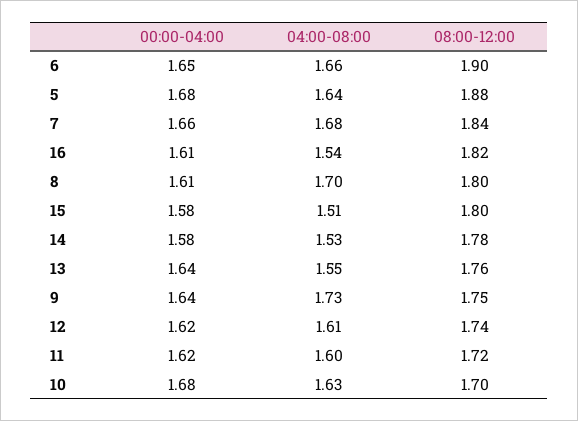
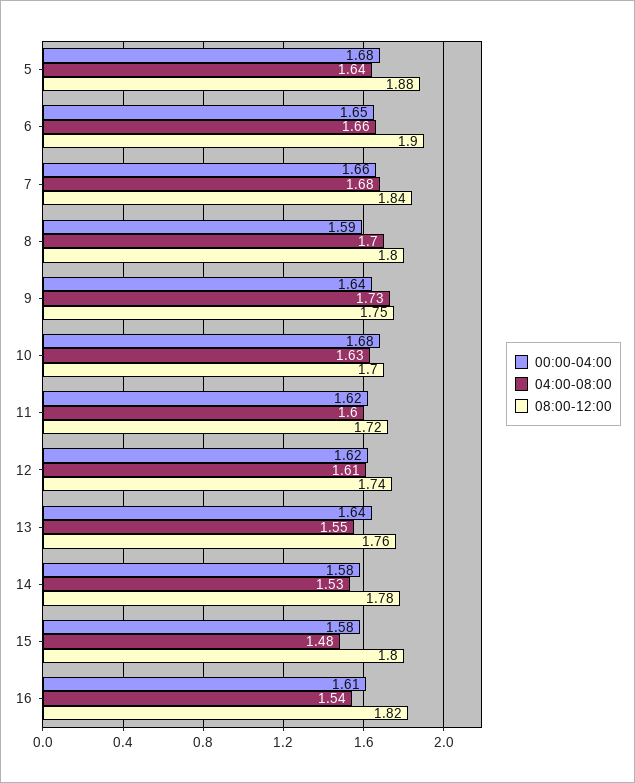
  {
    "00:00-04:00": {
      "6": 1.65,
      "5": 1.68,
      "7": 1.66,
      "16": 1.61,
-     "8": 1.61,
+     "8": 1.59,
      "15": 1.58,
      "14": 1.58,
      "13": 1.64,
      "9": 1.64,
      "12": 1.62,
      "11": 1.62,
      "10": 1.68
    },
    "04:00-08:00": {
      "6": 1.66,
      "5": 1.64,
      "7": 1.68,
      "16": 1.54,
      "8": 1.7,
-     "15": 1.51,
+     "15": 1.48,
      "14": 1.53,
      "13": 1.55,
      "9": 1.73,
      "12": 1.61,
      "11": 1.6,
      "10": 1.63
    },
    "08:00-12:00": {
      "6": 1.9,
      "5": 1.88,
      "7": 1.84,
      "16": 1.82,
      "8": 1.8,
      "15": 1.8,
      "14": 1.78,
      "13": 1.76,
      "9": 1.75,
      "12": 1.74,
      "11": 1.72,
      "10": 1.7
    }
  }

